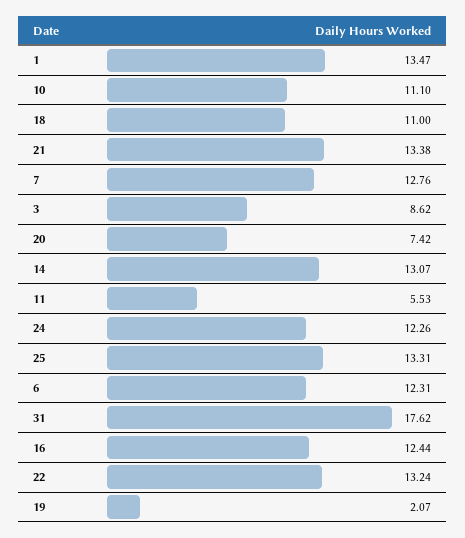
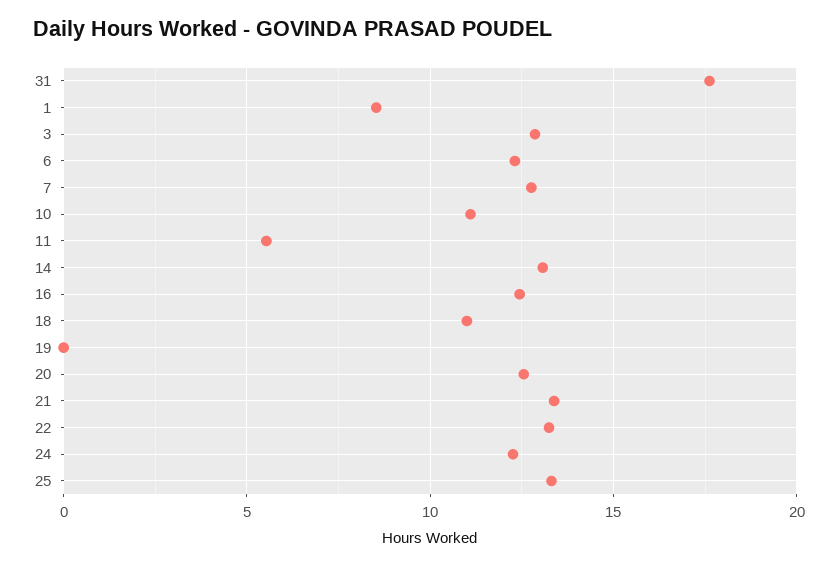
  {
-   "1": 13.47,
+   "1": 8.5,
    "10": 11.1,
    "18": 11,
    "21": 13.38,
    "7": 12.76,
-   "3": 8.62,
+   "3": 13,
-   "20": 7.42,
+   "20": 12.5,
    "14": 13.07,
    "11": 5.53,
    "24": 12.26,
    "25": 13.31,
    "6": 12.31,
    "31": 17.62,
    "16": 12.44,
    "22": 13.24,
-   "19": 2.07
+   "19": 0
  }

